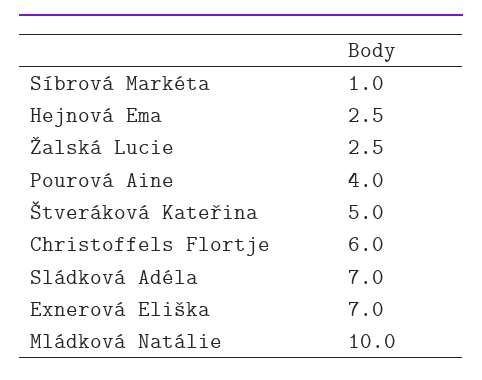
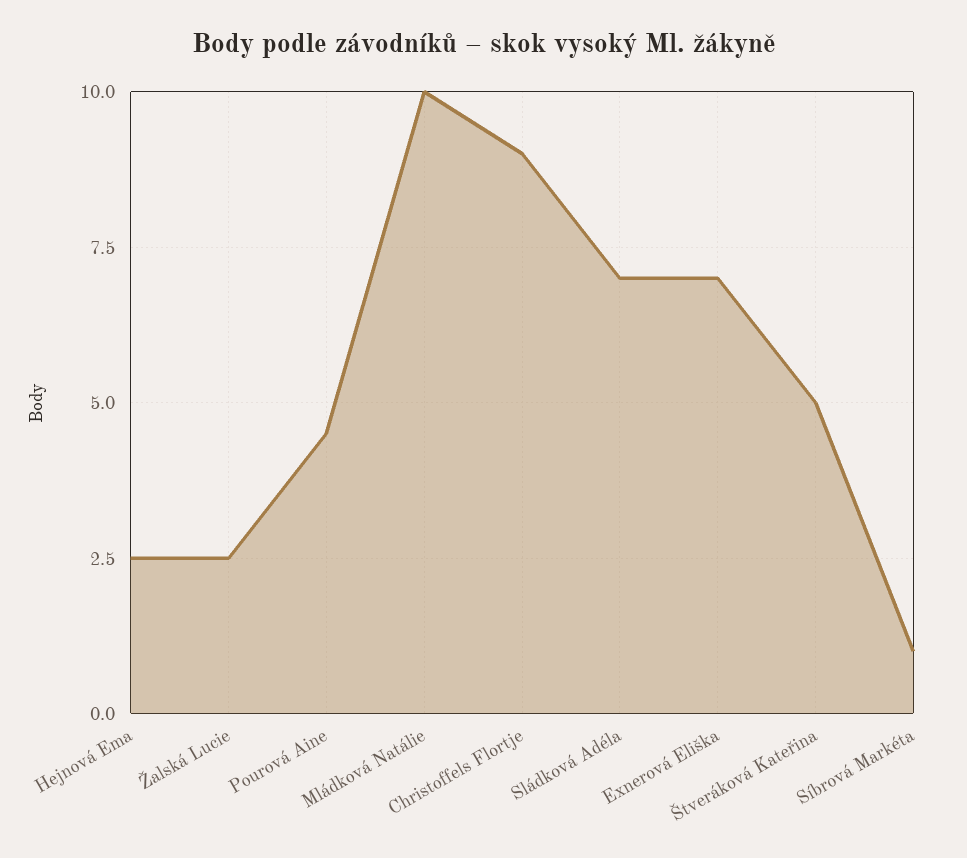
  {
    "Síbrová Markéta": 1,
    "Hejnová Ema": 2.5,
    "Žalská Lucie": 2.5,
-   "Pourová Aine": 4,
+   "Pourová Aine": 4.5,
    "Štveráková Kateřina": 5,
-   "Christoffels Flortje": 6,
+   "Christoffels Flortje": 9,
    "Sládková Adéla": 7,
    "Exnerová Eliška": 7,
    "Mládková Natálie": 10
  }

